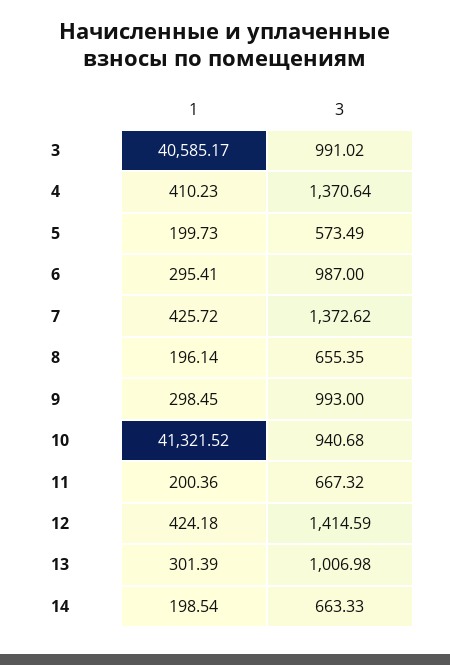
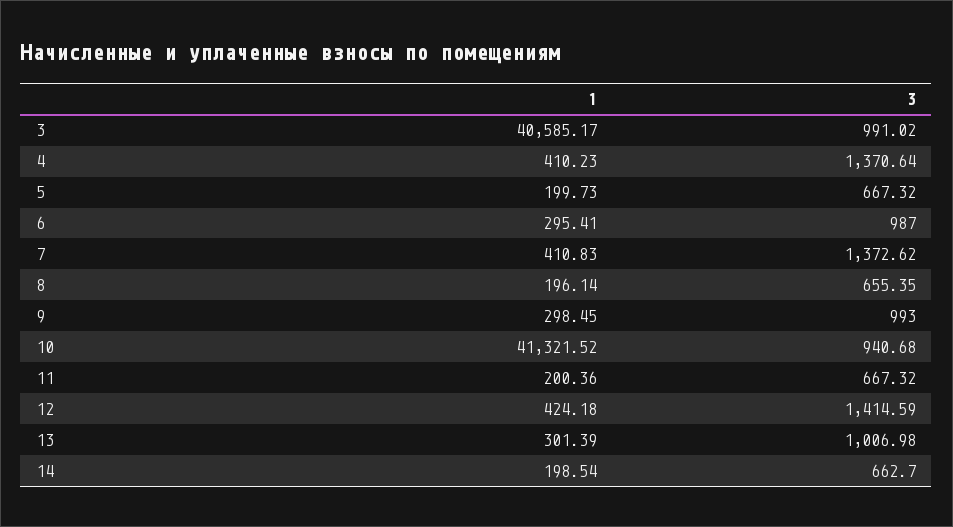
  {
    "1": {
      "3": 40585.17,
      "4": 410.23,
      "5": 199.73,
      "6": 295.41,
-     "7": 425.72,
+     "7": 410.83,
      "8": 196.14,
      "9": 298.45,
      "10": 41321.52,
      "11": 200.36,
      "12": 424.18,
      "13": 301.39,
      "14": 198.54
    },
    "3": {
      "3": 991.02,
      "4": 1370.64,
-     "5": 573.49,
+     "5": 667.32,
      "6": 987,
      "7": 1372.62,
      "8": 655.35,
      "9": 993,
      "10": 940.68,
      "11": 667.32,
      "12": 1414.59,
      "13": 1006.98,
-     "14": 663.33
+     "14": 662.7
    }
  }

